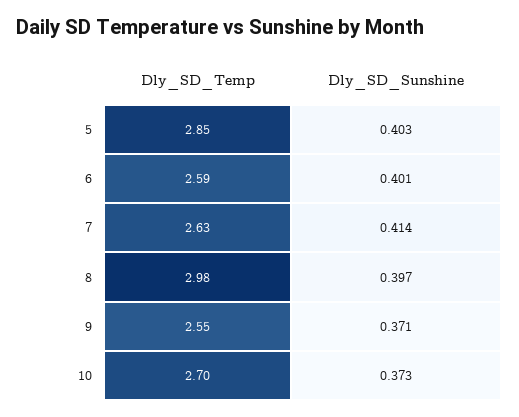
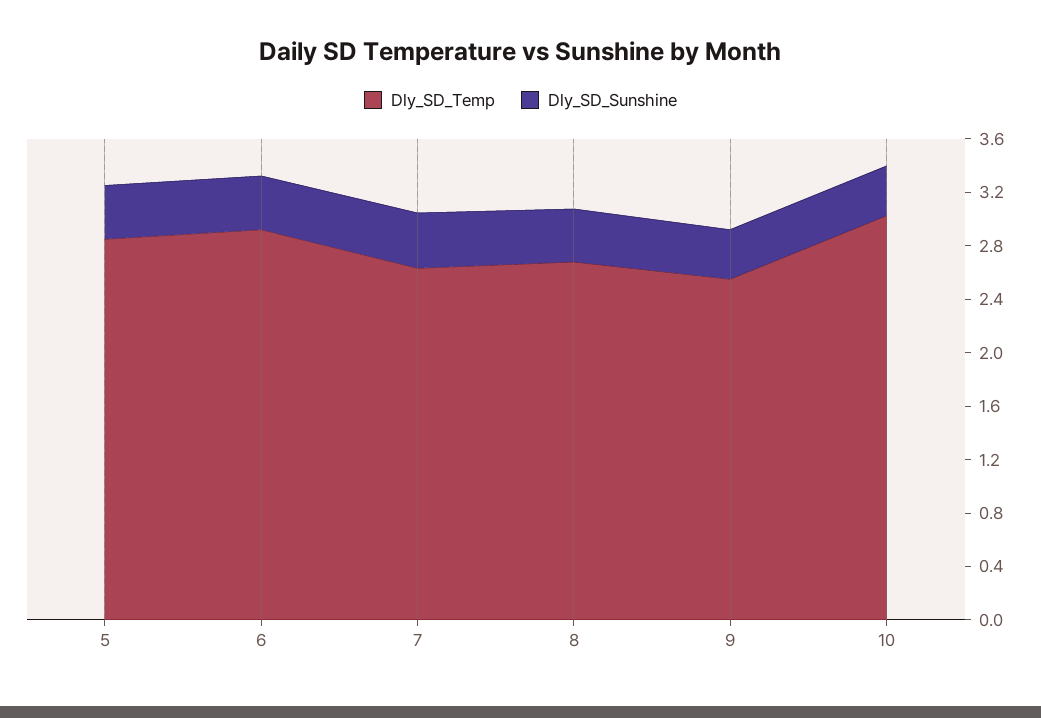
  {
    "Dly_SD_Temp": {
      "5": 2.85,
-     "6": 2.59,
+     "6": 2.9,
      "7": 2.63,
-     "8": 2.98,
+     "8": 2.7,
      "9": 2.55,
-     "10": 2.7
+     "10": 3
    },
    "Dly_SD_Sunshine": {
      "5": 0.403,
      "6": 0.401,
      "7": 0.414,
      "8": 0.397,
      "9": 0.371,
      "10": 0.373
    }
  }

